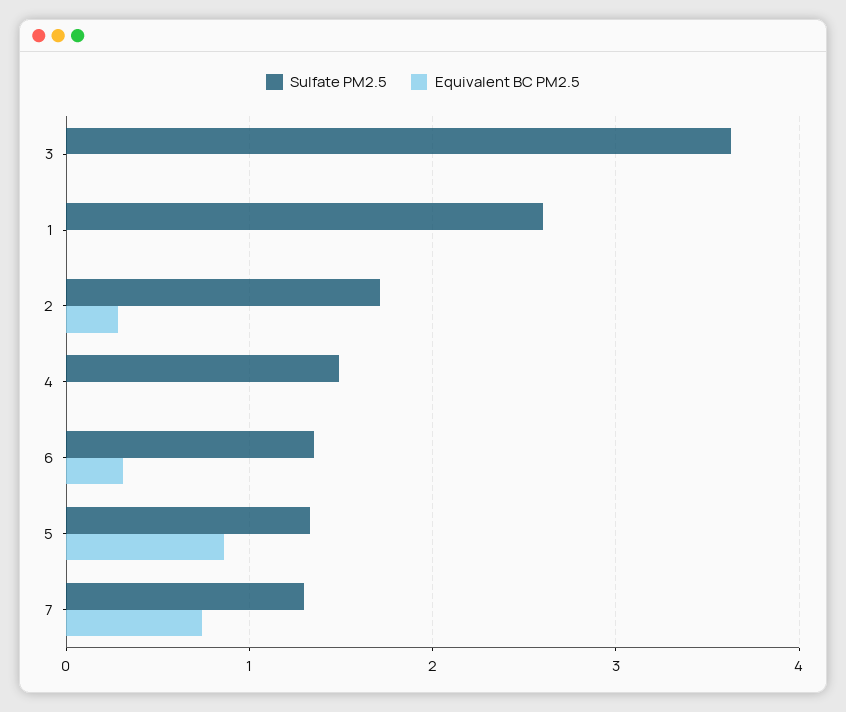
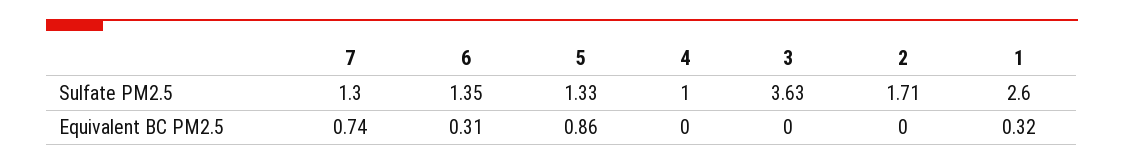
  {
    "Sulfate PM2.5": {
      "3": 3.63,
      "1": 2.6,
      "2": 1.71,
-     "4": 1.5,
+     "4": 1,
      "6": 1.35,
      "5": 1.33,
      "7": 1.3
    },
    "Equivalent BC PM2.5": {
      "3": 0,
-     "1": 0,
+     "1": 0.32,
-     "2": 0.3,
+     "2": 0,
      "4": 0,
      "6": 0.31,
      "5": 0.86,
      "7": 0.74
    }
  }

